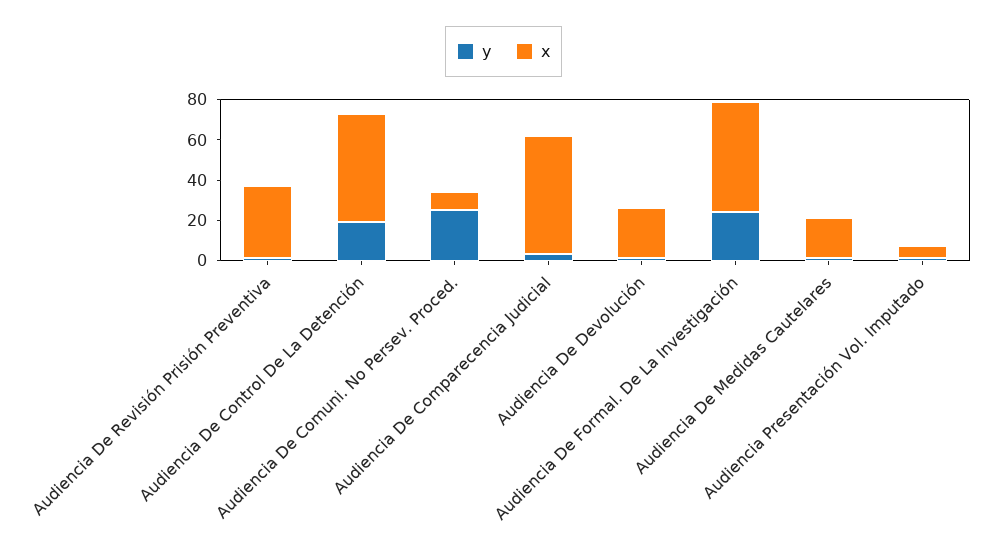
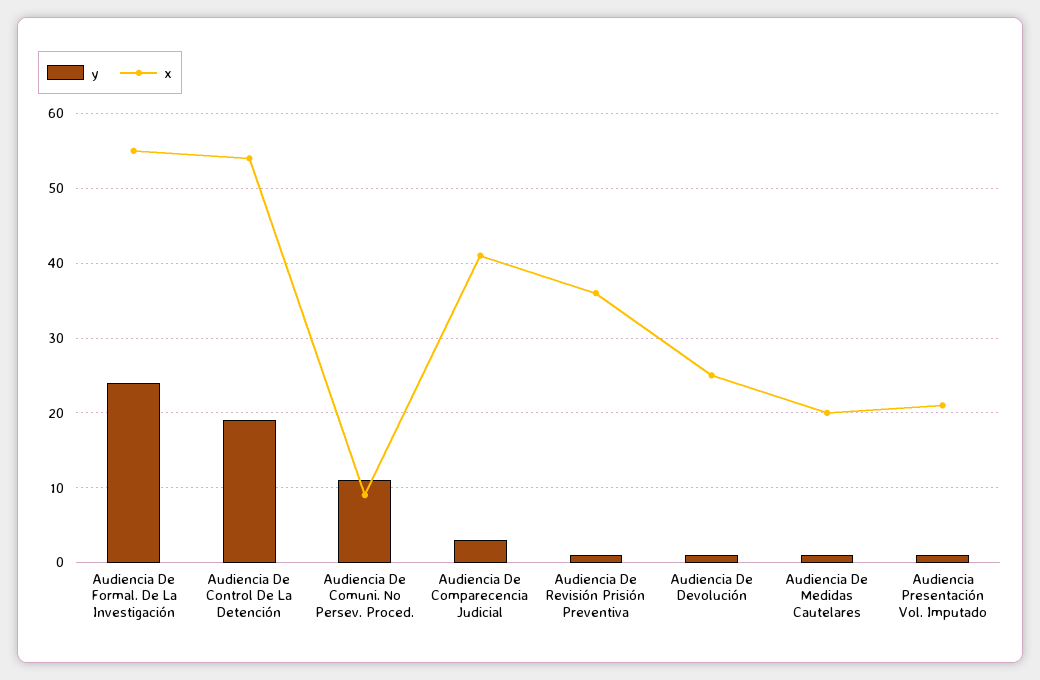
  {
    "y": {
      "Audiencia De Revisión Prisión Preventiva": 1,
      "Audiencia De Control De La Detención": 19,
-     "Audiencia De Comuni. No Persev. Proced.": 25,
+     "Audiencia De Comuni. No Persev. Proced.": 11,
      "Audiencia De Comparecencia Judicial": 3,
      "Audiencia De Devolución": 1,
      "Audiencia De Formal. De La Investigación": 24,
      "Audiencia De Medidas Cautelares": 1,
      "Audiencia Presentación Vol. Imputado": 1
    },
    "x": {
      "Audiencia De Revisión Prisión Preventiva": 36,
      "Audiencia De Control De La Detención": 54,
      "Audiencia De Comuni. No Persev. Proced.": 9,
-     "Audiencia De Comparecencia Judicial": 60,
+     "Audiencia De Comparecencia Judicial": 41,
      "Audiencia De Devolución": 25,
      "Audiencia De Formal. De La Investigación": 55,
      "Audiencia De Medidas Cautelares": 20,
-     "Audiencia Presentación Vol. Imputado": 5
+     "Audiencia Presentación Vol. Imputado": 21
    }
  }

